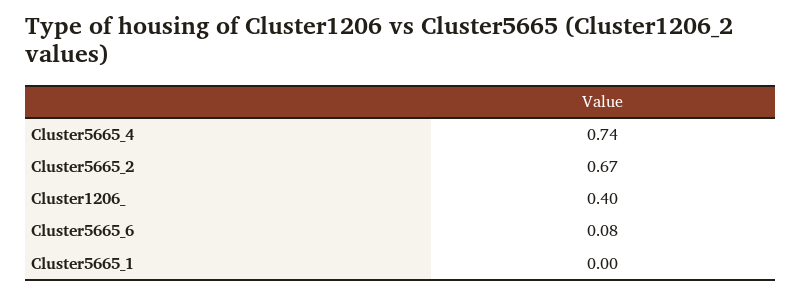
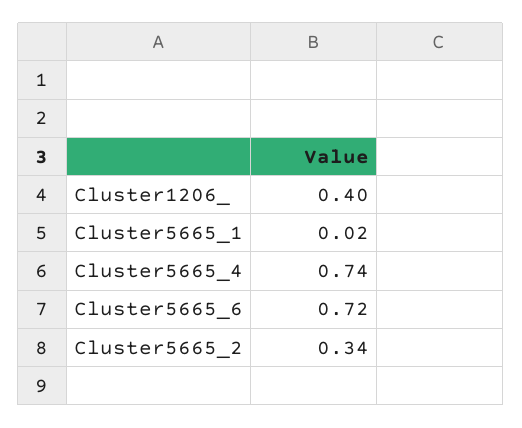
  {
    "Cluster5665_4": 0.74,
-   "Cluster5665_2": 0.67,
+   "Cluster5665_2": 0.34,
    "Cluster1206_": 0.4,
-   "Cluster5665_6": 0.08,
+   "Cluster5665_6": 0.72,
-   "Cluster5665_1": 0
+   "Cluster5665_1": 0.02
  }

